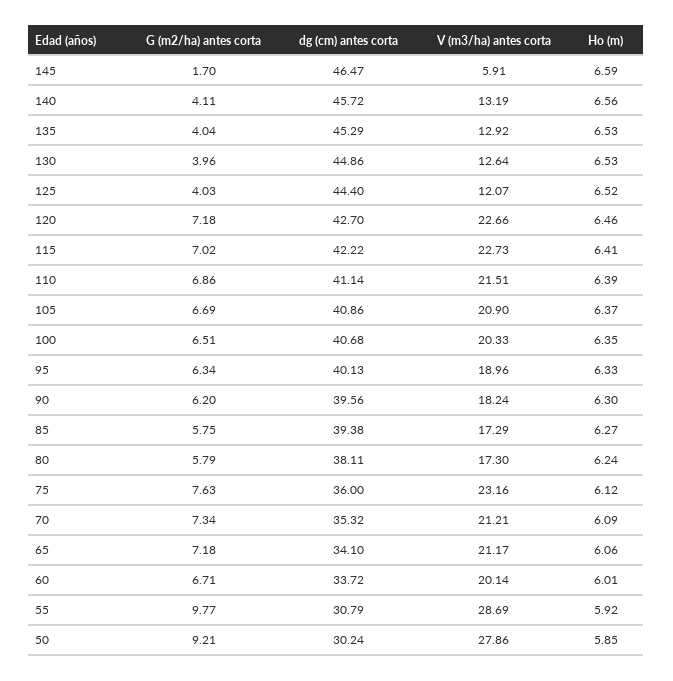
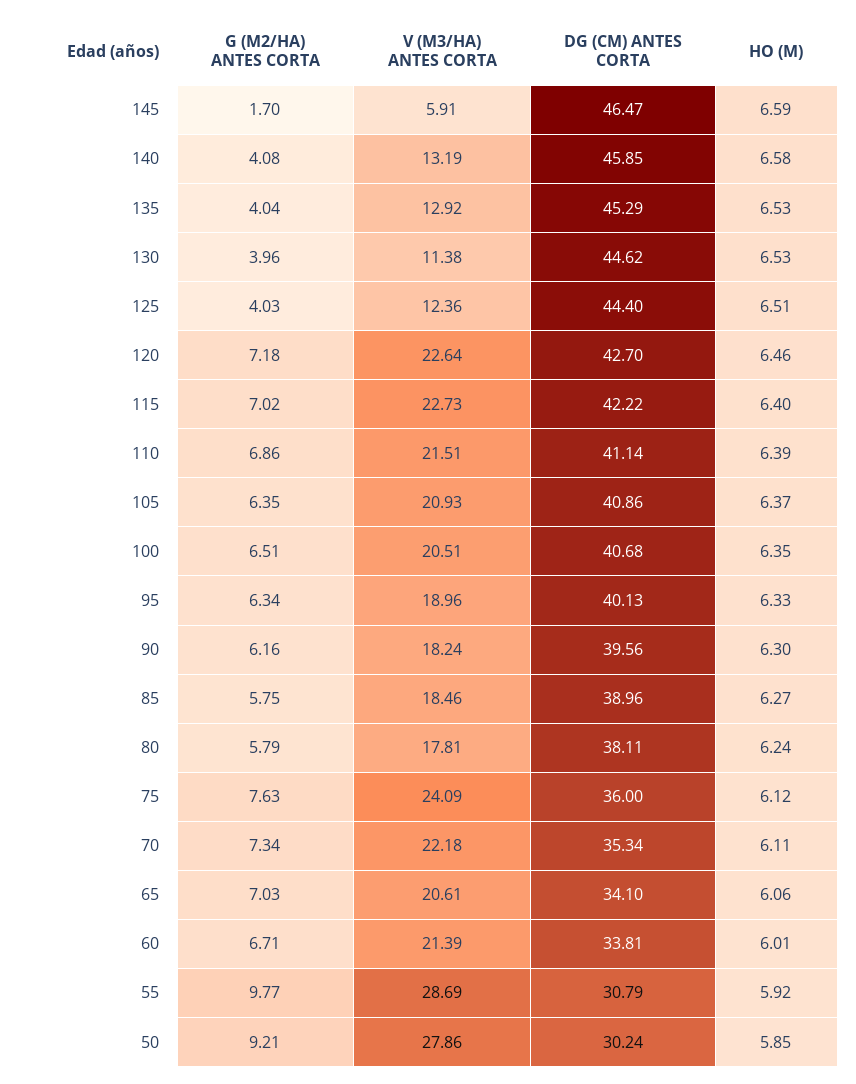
  {
    "G (m2/ha) antes corta": {
      "145": 1.7,
-     "140": 4.11,
+     "140": 4.08,
      "135": 4.04,
      "130": 3.96,
      "125": 4.03,
      "120": 7.18,
      "115": 7.02,
      "110": 6.86,
-     "105": 6.69,
+     "105": 6.35,
      "100": 6.51,
      "95": 6.34,
-     "90": 6.2,
+     "90": 6.16,
      "85": 5.75,
      "80": 5.79,
      "75": 7.63,
      "70": 7.34,
-     "65": 7.18,
+     "65": 7.03,
      "60": 6.71,
      "55": 9.77,
      "50": 9.21
    },
    "dg (cm) antes corta": {
      "145": 46.47,
-     "140": 45.72,
+     "140": 45.85,
      "135": 45.29,
-     "130": 44.86,
+     "130": 44.62,
      "125": 44.4,
      "120": 42.7,
      "115": 42.22,
      "110": 41.14,
      "105": 40.86,
      "100": 40.68,
      "95": 40.13,
      "90": 39.56,
-     "85": 39.38,
+     "85": 38.96,
      "80": 38.11,
      "75": 36,
-     "70": 35.32,
+     "70": 35.34,
      "65": 34.1,
-     "60": 33.72,
+     "60": 33.81,
      "55": 30.79,
      "50": 30.24
    },
    "V (m3/ha) antes corta": {
      "145": 5.91,
      "140": 13.19,
      "135": 12.92,
-     "130": 12.64,
+     "130": 11.38,
-     "125": 12.07,
+     "125": 12.36,
-     "120": 22.66,
+     "120": 22.64,
      "115": 22.73,
      "110": 21.51,
-     "105": 20.9,
+     "105": 20.93,
-     "100": 20.33,
+     "100": 20.51,
      "95": 18.96,
      "90": 18.24,
-     "85": 17.29,
+     "85": 18.46,
-     "80": 17.3,
+     "80": 17.81,
-     "75": 23.16,
+     "75": 24.09,
-     "70": 21.21,
+     "70": 22.18,
-     "65": 21.17,
+     "65": 20.61,
-     "60": 20.14,
+     "60": 21.39,
      "55": 28.69,
      "50": 27.86
    },
    "Ho (m)": {
      "145": 6.59,
-     "140": 6.56,
+     "140": 6.58,
      "135": 6.53,
      "130": 6.53,
-     "125": 6.52,
+     "125": 6.51,
      "120": 6.46,
-     "115": 6.41,
+     "115": 6.4,
      "110": 6.39,
      "105": 6.37,
      "100": 6.35,
      "95": 6.33,
      "90": 6.3,
      "85": 6.27,
      "80": 6.24,
      "75": 6.12,
-     "70": 6.09,
+     "70": 6.11,
      "65": 6.06,
      "60": 6.01,
      "55": 5.92,
      "50": 5.85
    }
  }

